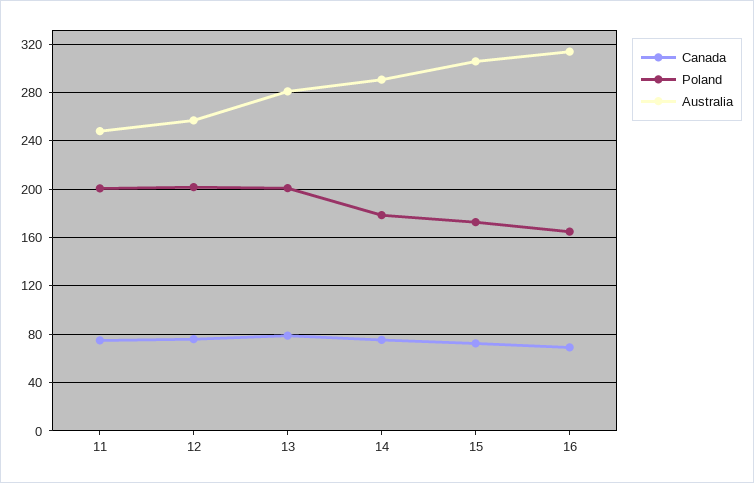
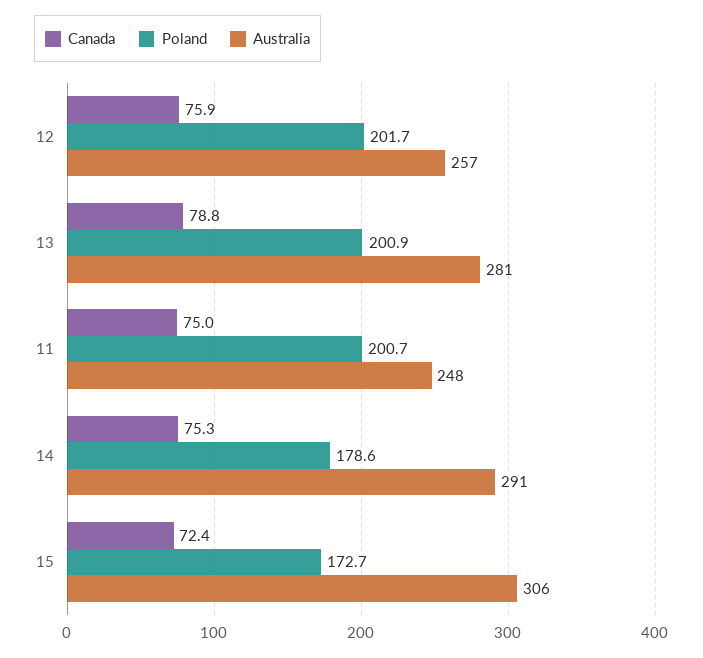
  {
    "Canada": {
      "11": 75,
      "12": 75.9,
      "13": 78.8,
      "14": 75.3,
-     "15": 72.4,
+     "15": 72.4
-     "16": 70
    },
    "Poland": {
      "11": 200.7,
      "12": 201.7,
      "13": 200.9,
      "14": 178.6,
-     "15": 172.7,
+     "15": 172.7
-     "16": 165
    },
    "Australia": {
      "11": 248,
      "12": 257,
      "13": 281,
      "14": 291,
-     "15": 306,
+     "15": 306
-     "16": 315
    }
  }

